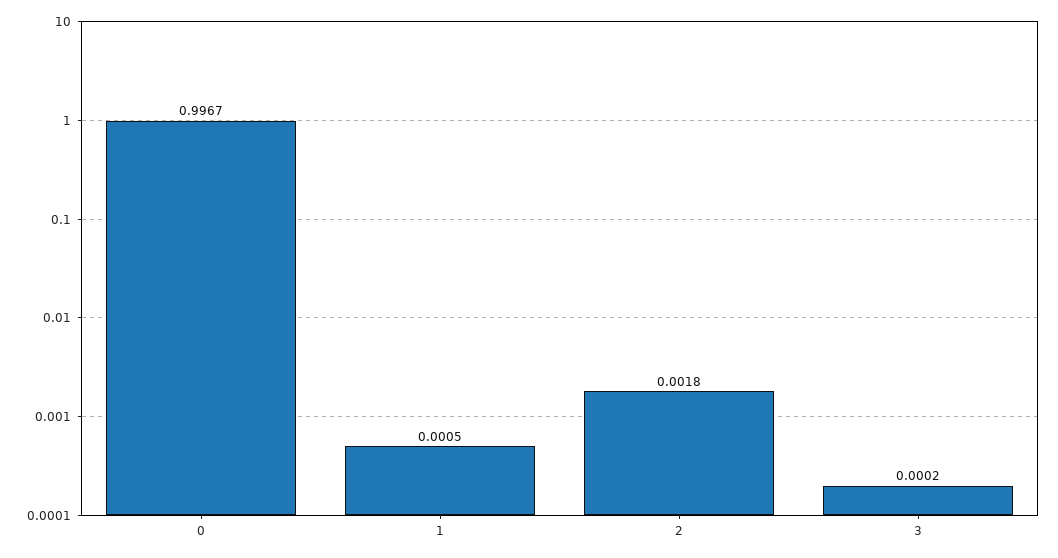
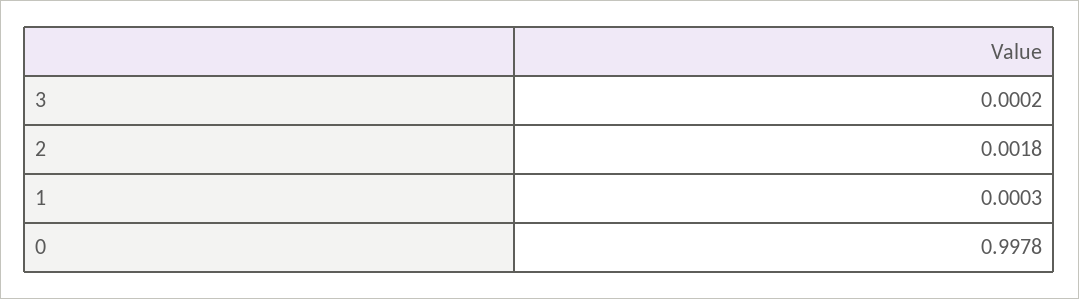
  {
-   "0": 0.9967,
+   "0": 0.9978,
-   "1": 0.0005,
+   "1": 0.0003,
    "2": 0.0018,
    "3": 0.0002
  }

